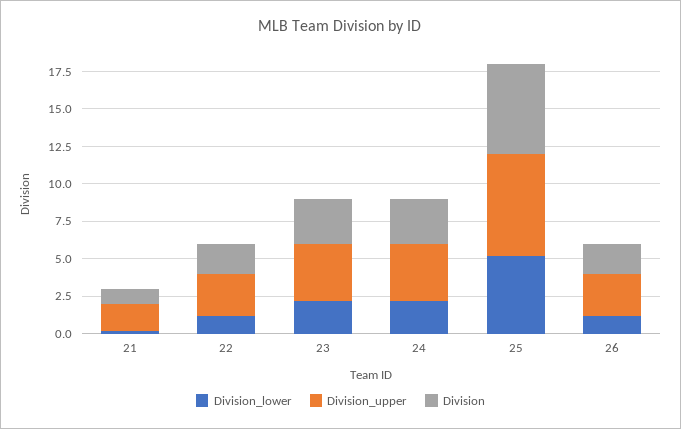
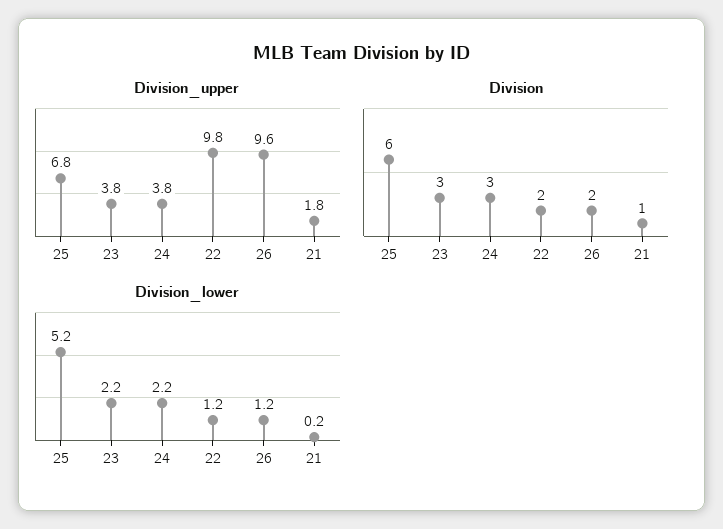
  {
    "Division_lower": {
      "21": 0.2,
      "22": 1.2,
      "23": 2.2,
      "24": 2.2,
      "25": 5.2,
      "26": 1.2
    },
    "Division_upper": {
      "21": 1.8,
-     "22": 2.5,
+     "22": 9.8,
      "23": 3.8,
      "24": 3.8,
      "25": 6.8,
-     "26": 2.5
+     "26": 9.6
    },
    "Division": {
      "21": 1,
      "22": 2,
      "23": 3,
      "24": 3,
      "25": 6,
      "26": 2
    }
  }

